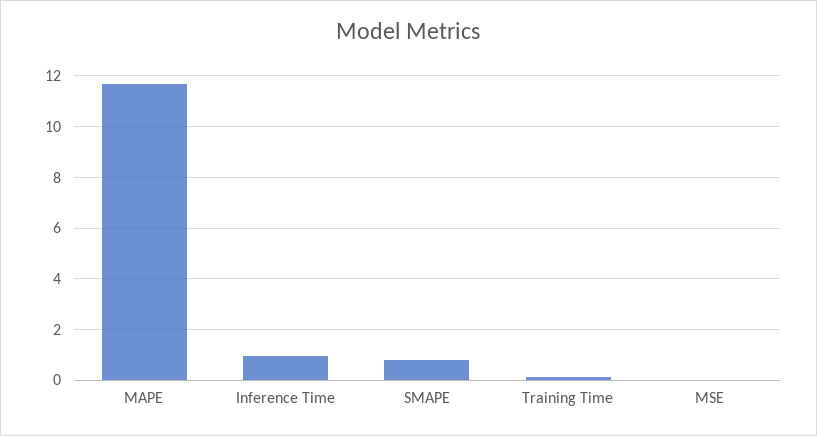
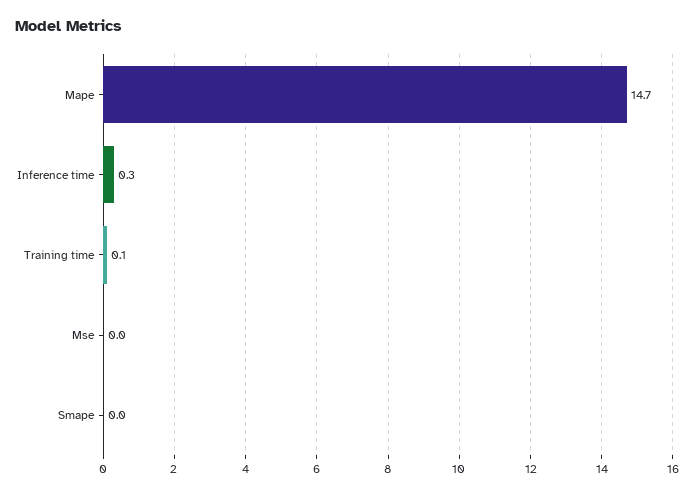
  {
-   "MAPE": 11.75,
+   "MAPE": 14.7,
-   "Inference Time": 1,
+   "Inference Time": 0.3,
-   "SMAPE": 0.75,
+   "SMAPE": 0,
    "Training Time": 0.1,
    "MSE": 0
  }

